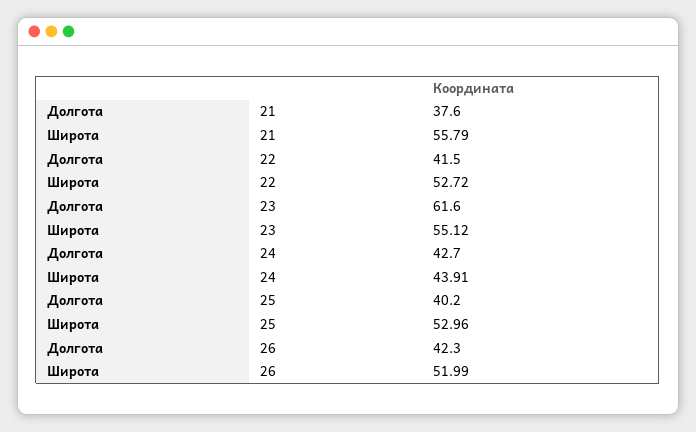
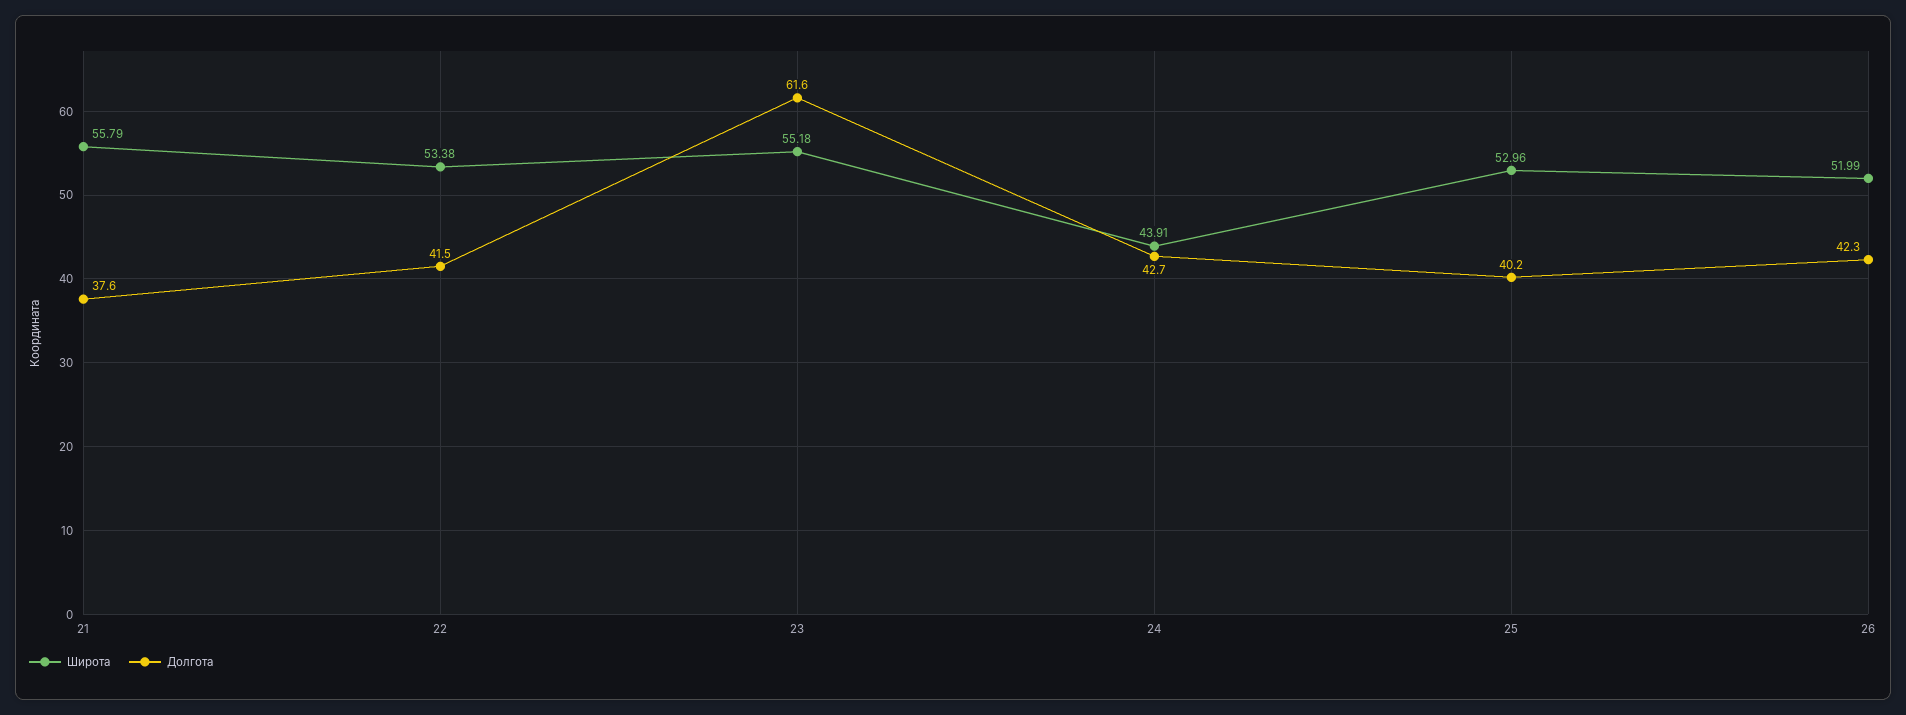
  {
    "Долгота": {
      "21": 37.6,
      "22": 41.5,
      "23": 61.6,
      "24": 42.7,
      "25": 40.2,
      "26": 42.3
    },
    "Широта": {
      "21": 55.79,
-     "22": 52.72,
+     "22": 53.38,
-     "23": 55.12,
+     "23": 55.18,
      "24": 43.91,
      "25": 52.96,
      "26": 51.99
    }
  }

